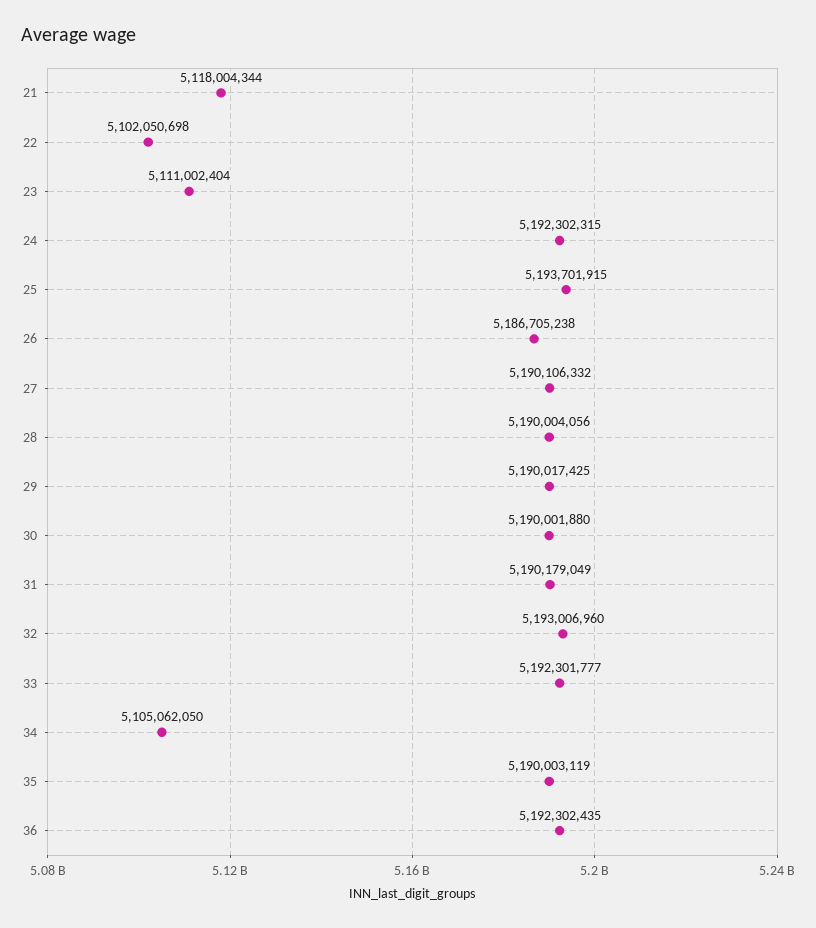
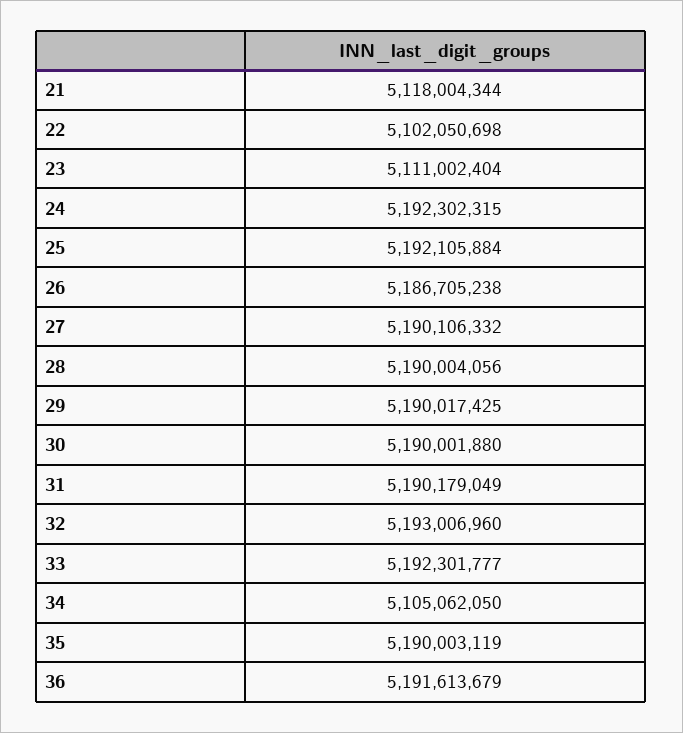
  {
    "21": 5118004344,
    "22": 5102050698,
    "23": 5111002404,
    "24": 5192302315,
-   "25": 5193701915,
+   "25": 5192105884,
    "26": 5186705238,
    "27": 5190106332,
    "28": 5190004056,
    "29": 5190017425,
    "30": 5190001880,
    "31": 5190179049,
    "32": 5193006960,
    "33": 5192301777,
    "34": 5105062050,
    "35": 5190003119,
-   "36": 5192302435
+   "36": 5191613679
  }

